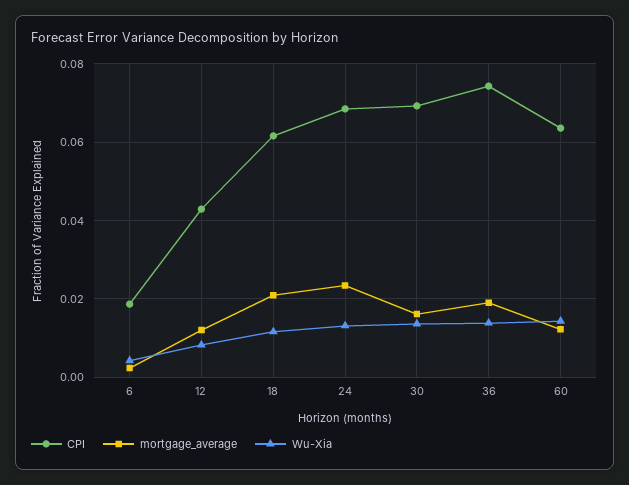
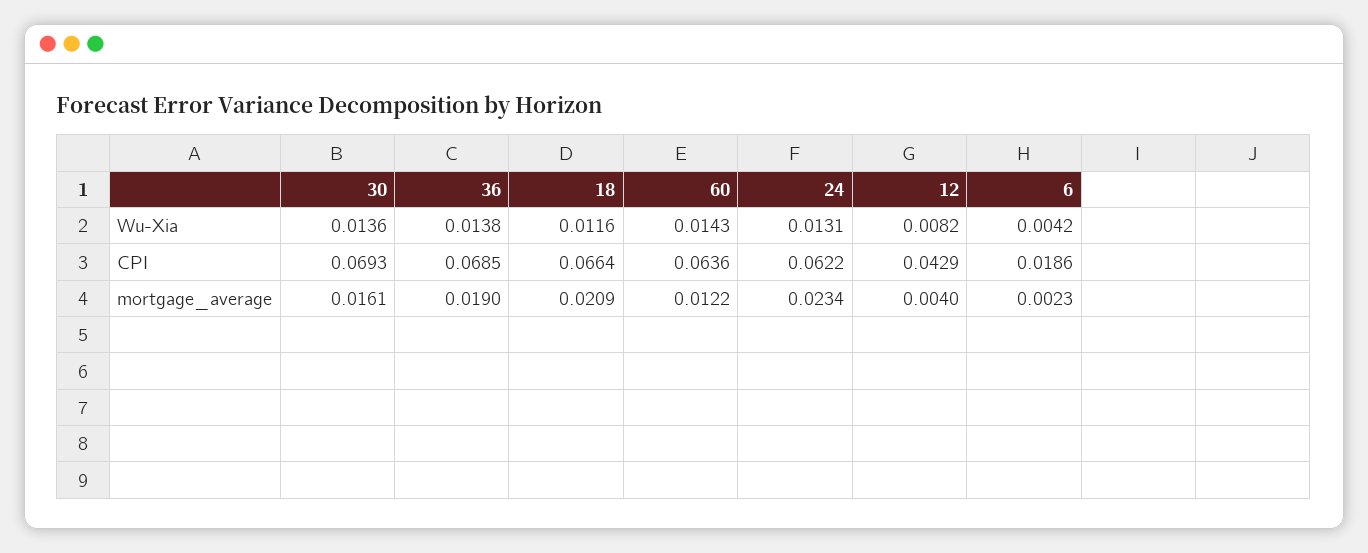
  {
    "CPI": {
      "6": 0.0186,
      "12": 0.0429,
-     "18": 0.062,
+     "18": 0.0664,
-     "24": 0.068,
+     "24": 0.0622,
      "30": 0.0693,
-     "36": 0.074,
+     "36": 0.0685,
      "60": 0.0636
    },
    "mortgage_average": {
      "6": 0.0023,
-     "12": 0.012,
+     "12": 0.004,
      "18": 0.0209,
      "24": 0.0234,
      "30": 0.0161,
      "36": 0.019,
      "60": 0.0122
    },
    "Wu-Xia": {
      "6": 0.0042,
      "12": 0.0082,
      "18": 0.0116,
      "24": 0.0131,
      "30": 0.0136,
      "36": 0.0138,
      "60": 0.0143
    }
  }

